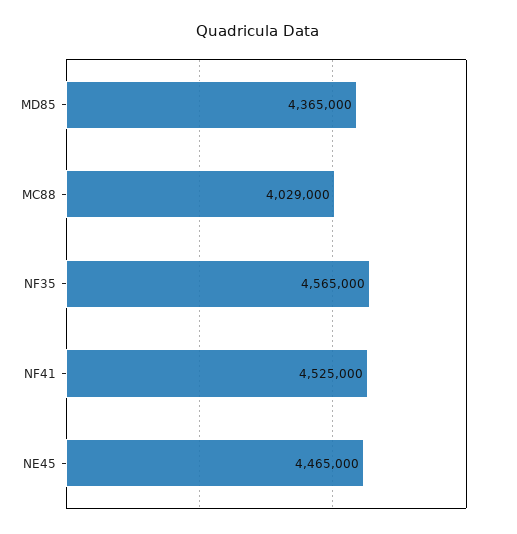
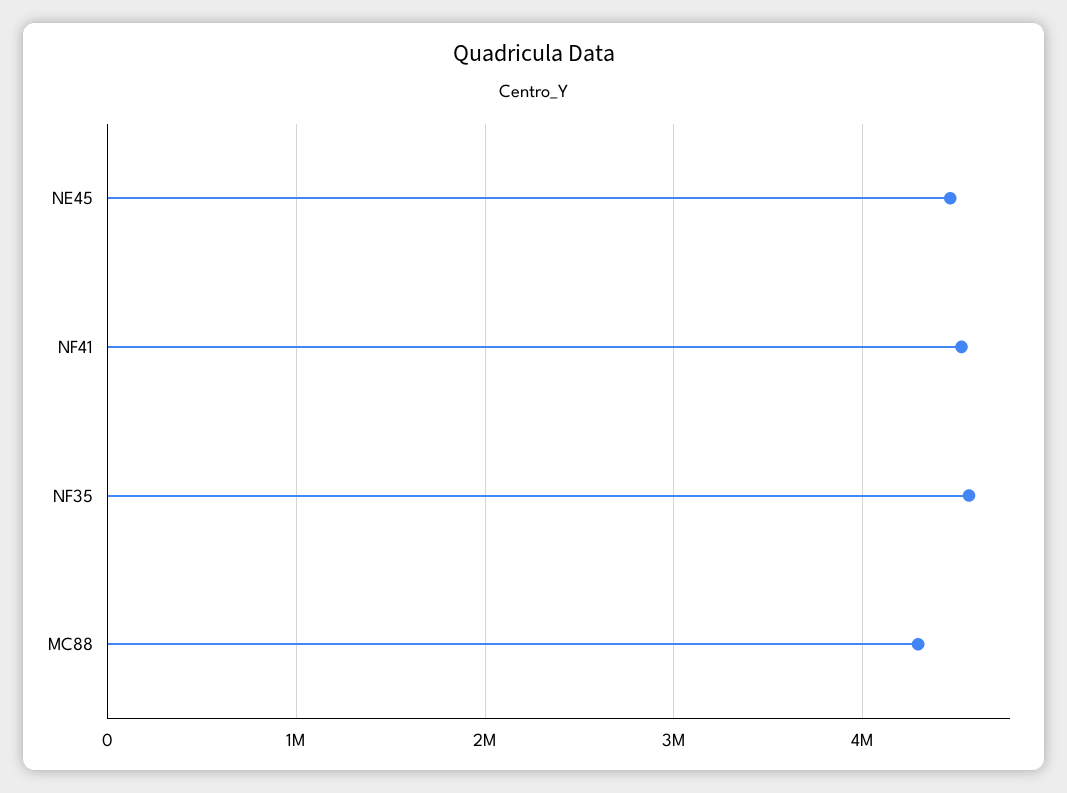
  {
-   "MD85": 4365000,
-   "MC88": 4029000,
+   "MC88": 4300000,
    "NF35": 4565000,
    "NF41": 4525000,
    "NE45": 4465000
  }

